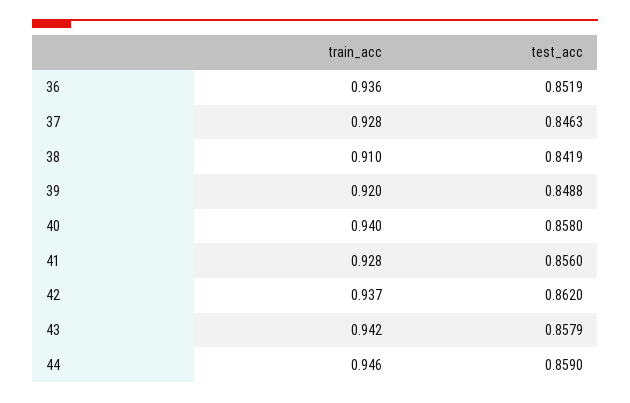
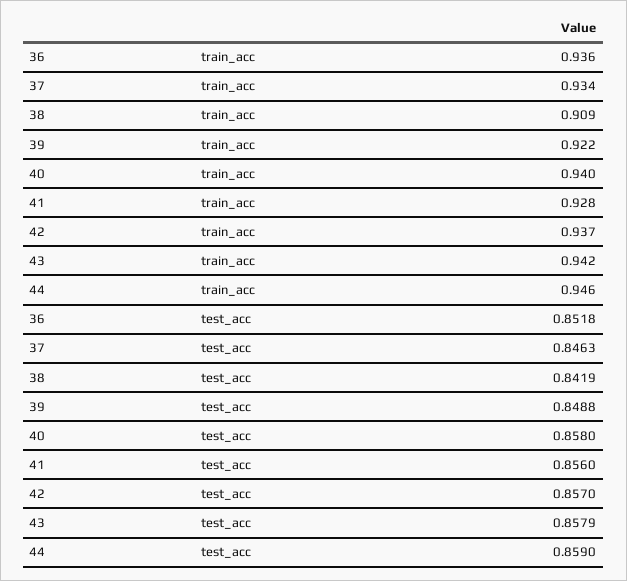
  {
    "train_acc": {
      "36": 0.936,
-     "37": 0.928,
+     "37": 0.934,
-     "38": 0.91,
+     "38": 0.909,
-     "39": 0.92,
+     "39": 0.922,
      "40": 0.94,
      "41": 0.928,
      "42": 0.937,
      "43": 0.942,
      "44": 0.946
    },
    "test_acc": {
-     "36": 0.8519,
+     "36": 0.8518,
      "37": 0.8463,
      "38": 0.8419,
      "39": 0.8488,
      "40": 0.858,
      "41": 0.856,
-     "42": 0.862,
+     "42": 0.857,
      "43": 0.8579,
      "44": 0.859
    }
  }

